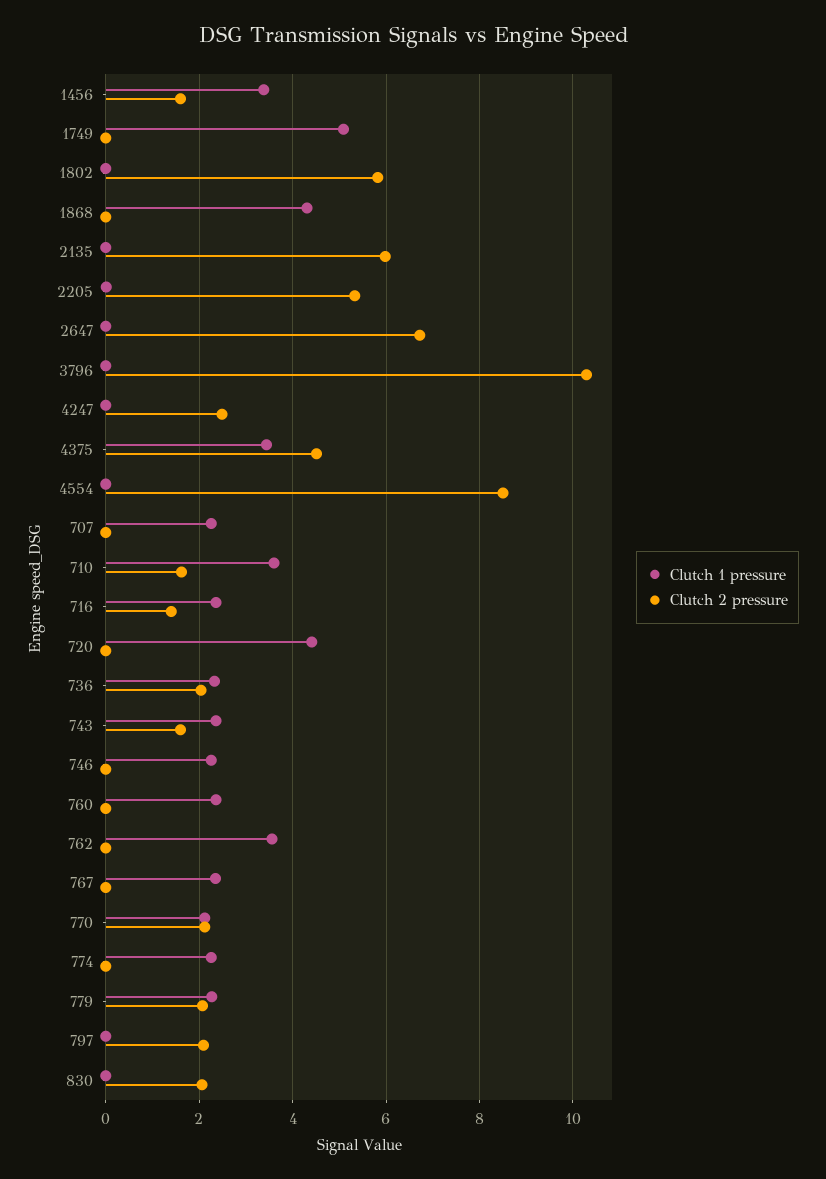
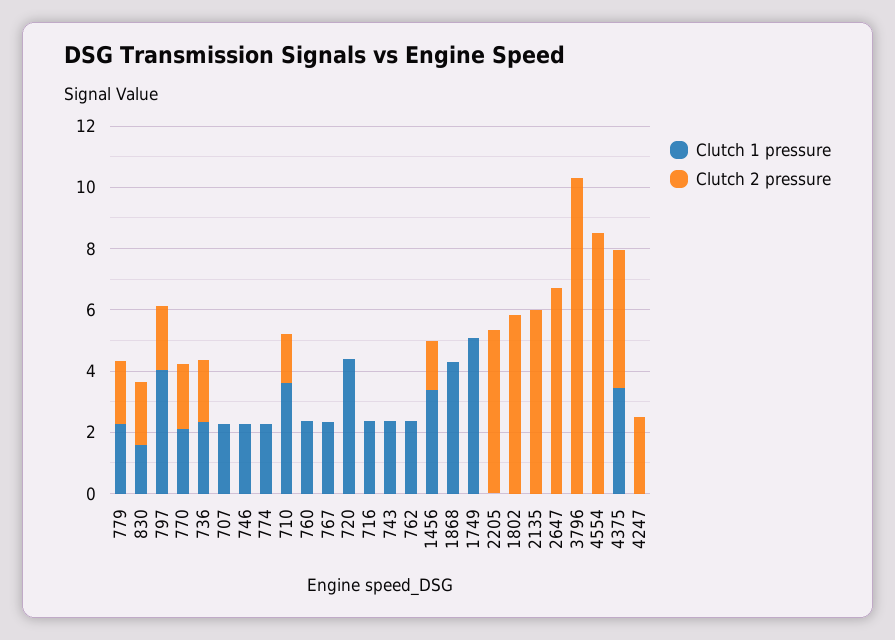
  {
    "Clutch 1 pressure": {
      "1456": 3.4,
      "1749": 5,
      "1802": 0,
      "1868": 4.4,
      "2135": 0,
      "2205": 0,
      "2647": 0,
      "3796": 0,
      "4247": 0,
      "4375": 3.4,
      "4554": 0,
      "707": 2.2,
      "710": 3.6,
      "716": 2.4,
      "720": 4.4,
      "736": 2.4,
      "743": 2.4,
      "746": 2.2,
      "760": 2.4,
-     "762": 3.6,
+     "762": 2.5,
      "767": 2.4,
      "770": 2.2,
      "774": 2.2,
      "779": 2.2,
-     "797": 0,
+     "797": 4,
-     "830": 0
+     "830": 1.5
    },
    "Clutch 2 pressure": {
      "1456": 1.6,
      "1749": 0,
      "1802": 5.8,
      "1868": 0,
      "2135": 6,
      "2205": 5.4,
      "2647": 6.8,
      "3796": 10.2,
      "4247": 2.4,
      "4375": 4.6,
      "4554": 8.6,
      "707": 0,
      "710": 1.6,
-     "716": 1.4,
+     "716": 0,
      "720": 0,
      "736": 2,
-     "743": 1.6,
+     "743": 0,
      "746": 0,
      "760": 0,
      "762": 0,
      "767": 0,
      "770": 2.2,
      "774": 0,
      "779": 2,
      "797": 2,
      "830": 2
    }
  }

